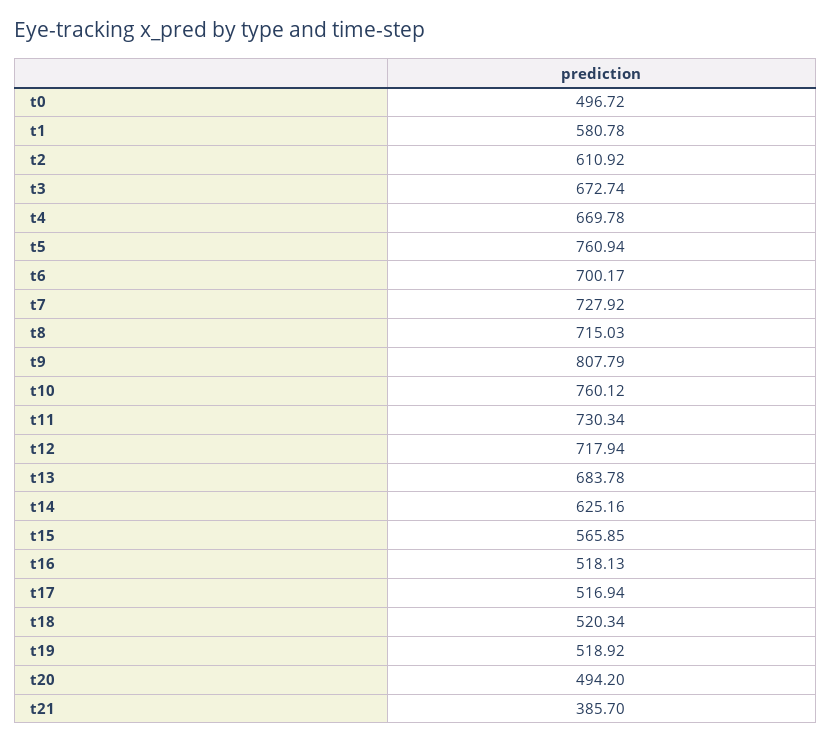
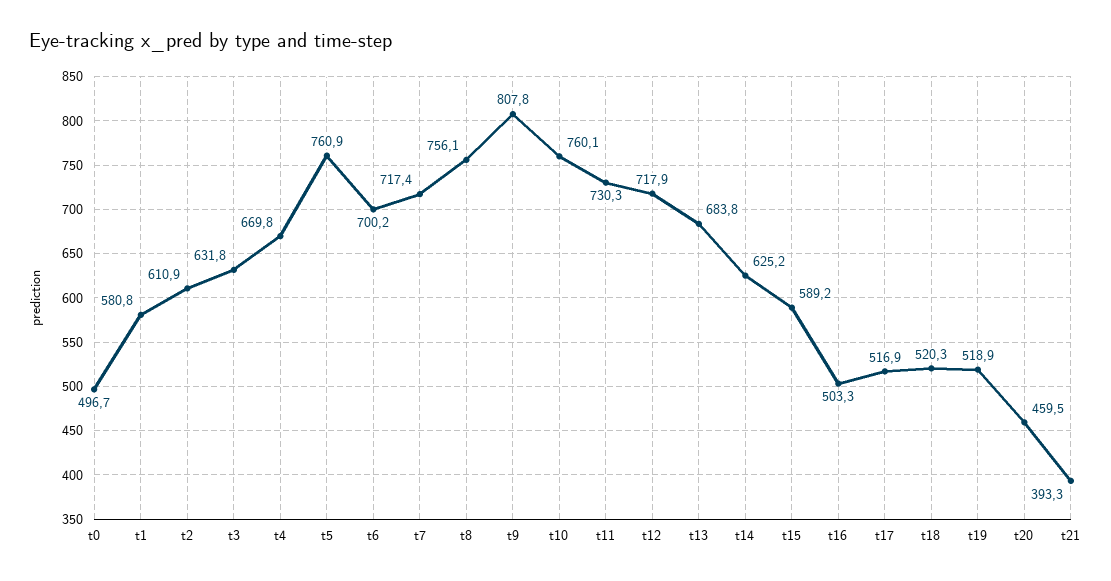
  {
    "t0": 496.72,
    "t1": 580.78,
    "t2": 610.92,
-   "t3": 672.74,
+   "t3": 631.8,
    "t4": 669.78,
    "t5": 760.94,
    "t6": 700.17,
-   "t7": 727.92,
+   "t7": 717.4,
-   "t8": 715.03,
+   "t8": 756.1,
    "t9": 807.79,
    "t10": 760.12,
    "t11": 730.34,
    "t12": 717.94,
    "t13": 683.78,
    "t14": 625.16,
-   "t15": 565.85,
+   "t15": 589.2,
-   "t16": 518.13,
+   "t16": 503.3,
    "t17": 516.94,
    "t18": 520.34,
    "t19": 518.92,
-   "t20": 494.2,
+   "t20": 459.5,
-   "t21": 385.7
+   "t21": 393.3
  }

